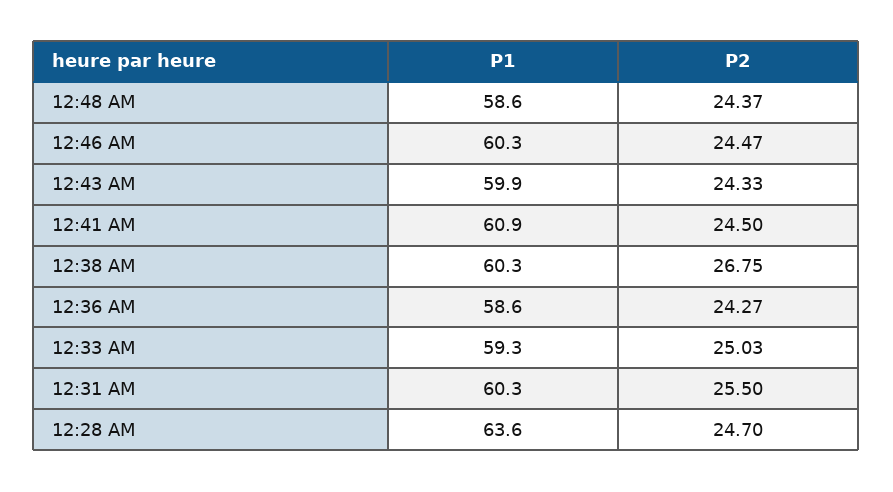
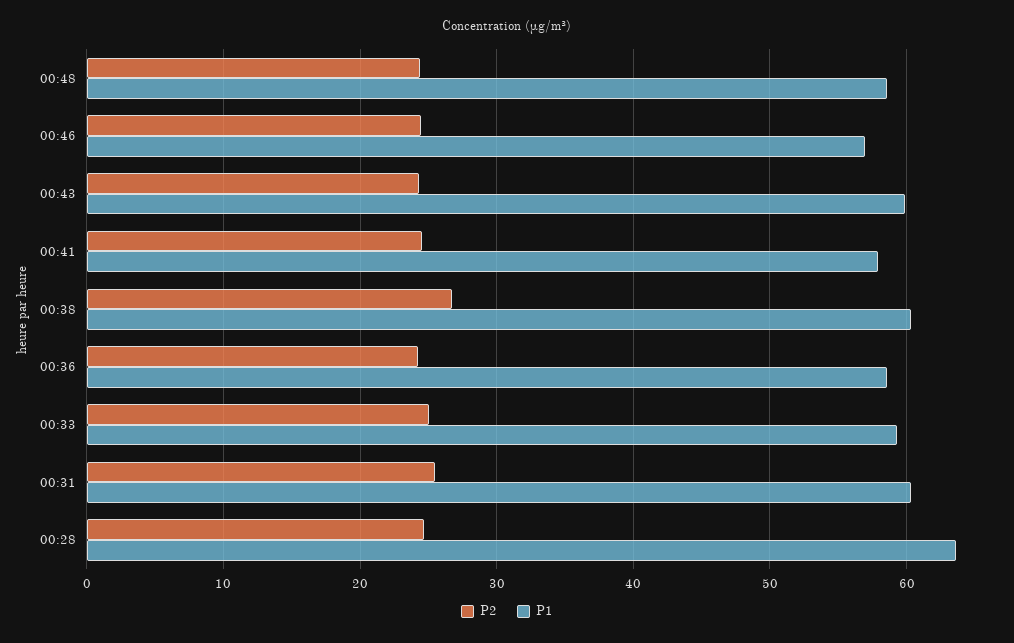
  {
    "P1": {
      "12:48 AM": 58.6,
-     "12:46 AM": 60.3,
+     "12:46 AM": 57,
      "12:43 AM": 59.9,
-     "12:41 AM": 60.9,
+     "12:41 AM": 58,
      "12:38 AM": 60.3,
      "12:36 AM": 58.6,
      "12:33 AM": 59.3,
      "12:31 AM": 60.3,
      "12:28 AM": 63.6
    },
    "P2": {
      "12:48 AM": 24.37,
      "12:46 AM": 24.47,
      "12:43 AM": 24.33,
      "12:41 AM": 24.5,
      "12:38 AM": 26.75,
      "12:36 AM": 24.27,
      "12:33 AM": 25.03,
      "12:31 AM": 25.5,
      "12:28 AM": 24.7
    }
  }

